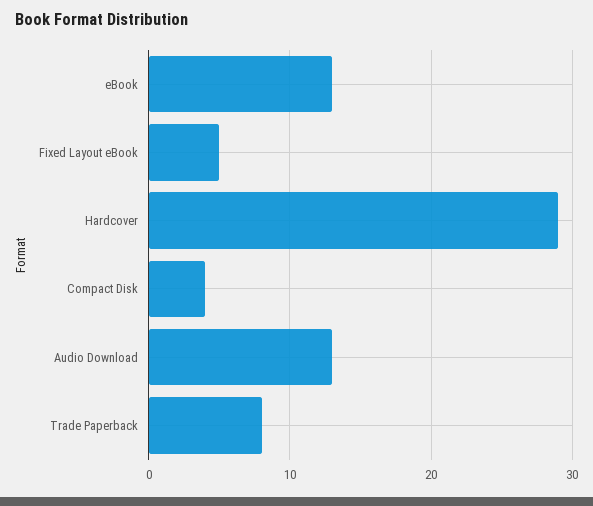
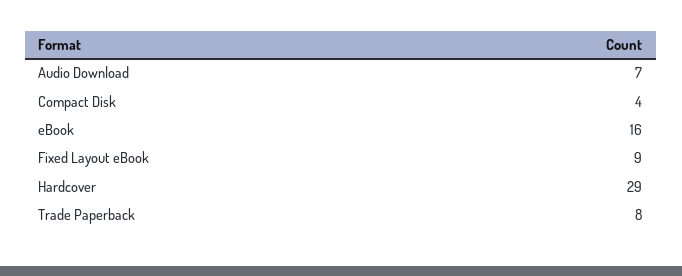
  {
-   "eBook": 13,
+   "eBook": 16,
-   "Fixed Layout eBook": 5,
+   "Fixed Layout eBook": 9,
    "Hardcover": 29,
    "Compact Disk": 4,
-   "Audio Download": 13,
+   "Audio Download": 7,
    "Trade Paperback": 8
  }

